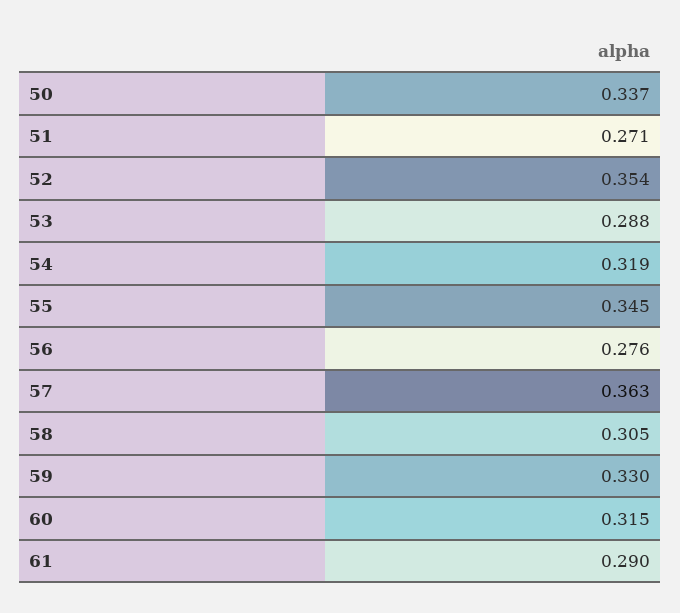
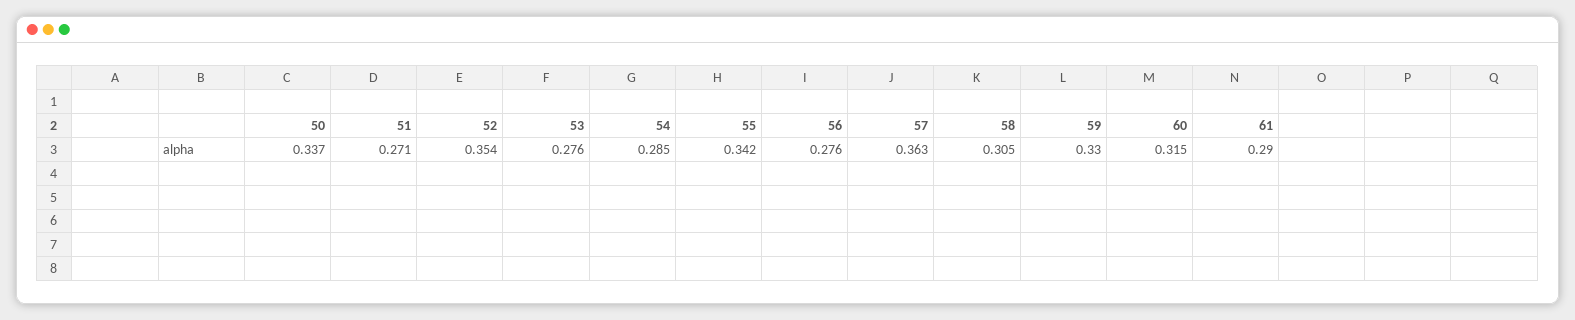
  {
    "50": 0.337,
    "51": 0.271,
    "52": 0.354,
-   "53": 0.288,
+   "53": 0.276,
-   "54": 0.319,
+   "54": 0.285,
-   "55": 0.345,
+   "55": 0.342,
    "56": 0.276,
    "57": 0.363,
    "58": 0.305,
    "59": 0.33,
    "60": 0.315,
    "61": 0.29
  }

